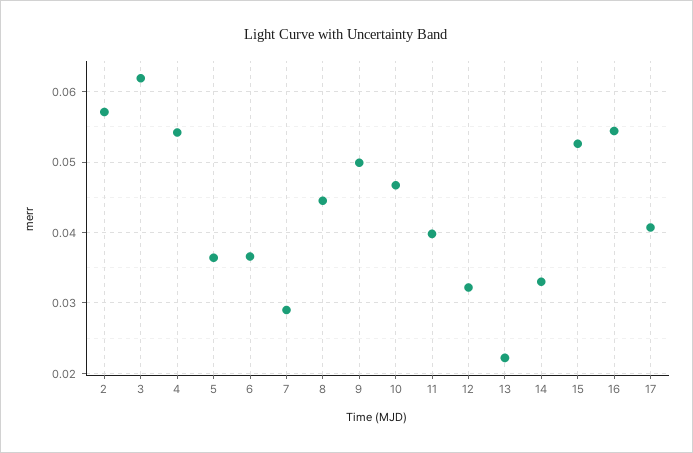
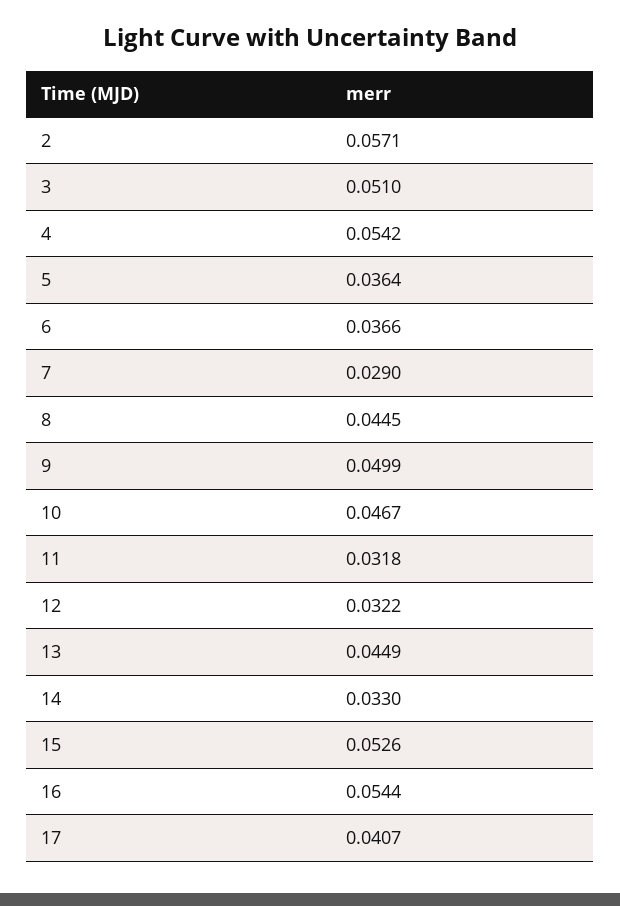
  {
    "2": 0.0571,
-   "3": 0.062,
+   "3": 0.051,
    "4": 0.0542,
    "5": 0.0364,
    "6": 0.0366,
    "7": 0.029,
    "8": 0.0445,
    "9": 0.0499,
    "10": 0.0467,
-   "11": 0.04,
+   "11": 0.0318,
    "12": 0.0322,
-   "13": 0.022,
+   "13": 0.0449,
    "14": 0.033,
    "15": 0.0526,
    "16": 0.0544,
    "17": 0.0407
  }

